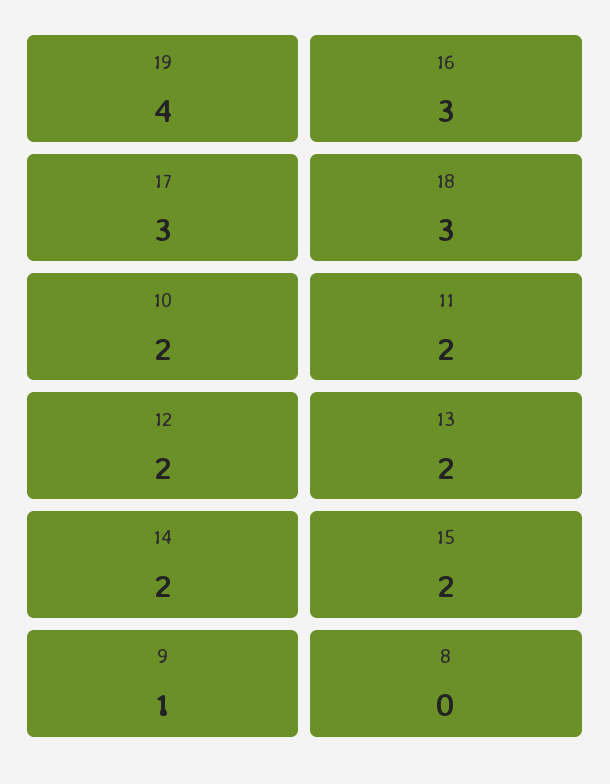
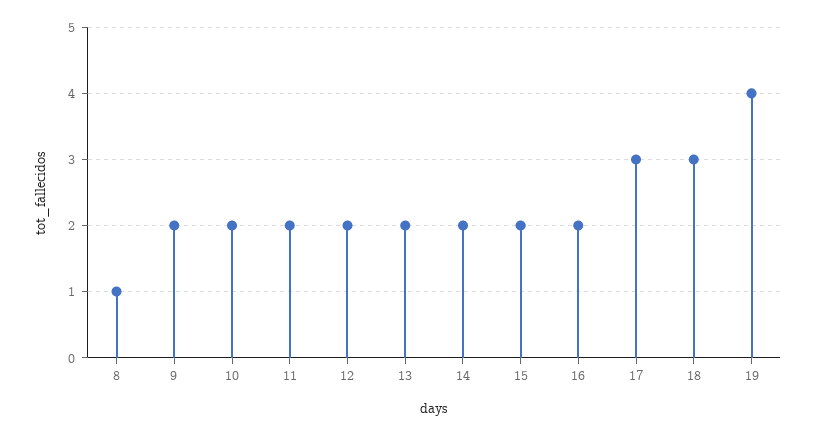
  {
    "19": 4,
-   "16": 3,
+   "16": 2,
    "17": 3,
    "18": 3,
    "10": 2,
    "11": 2,
    "12": 2,
    "13": 2,
    "14": 2,
    "15": 2,
-   "9": 1,
+   "9": 2,
-   "8": 0
+   "8": 1
  }

